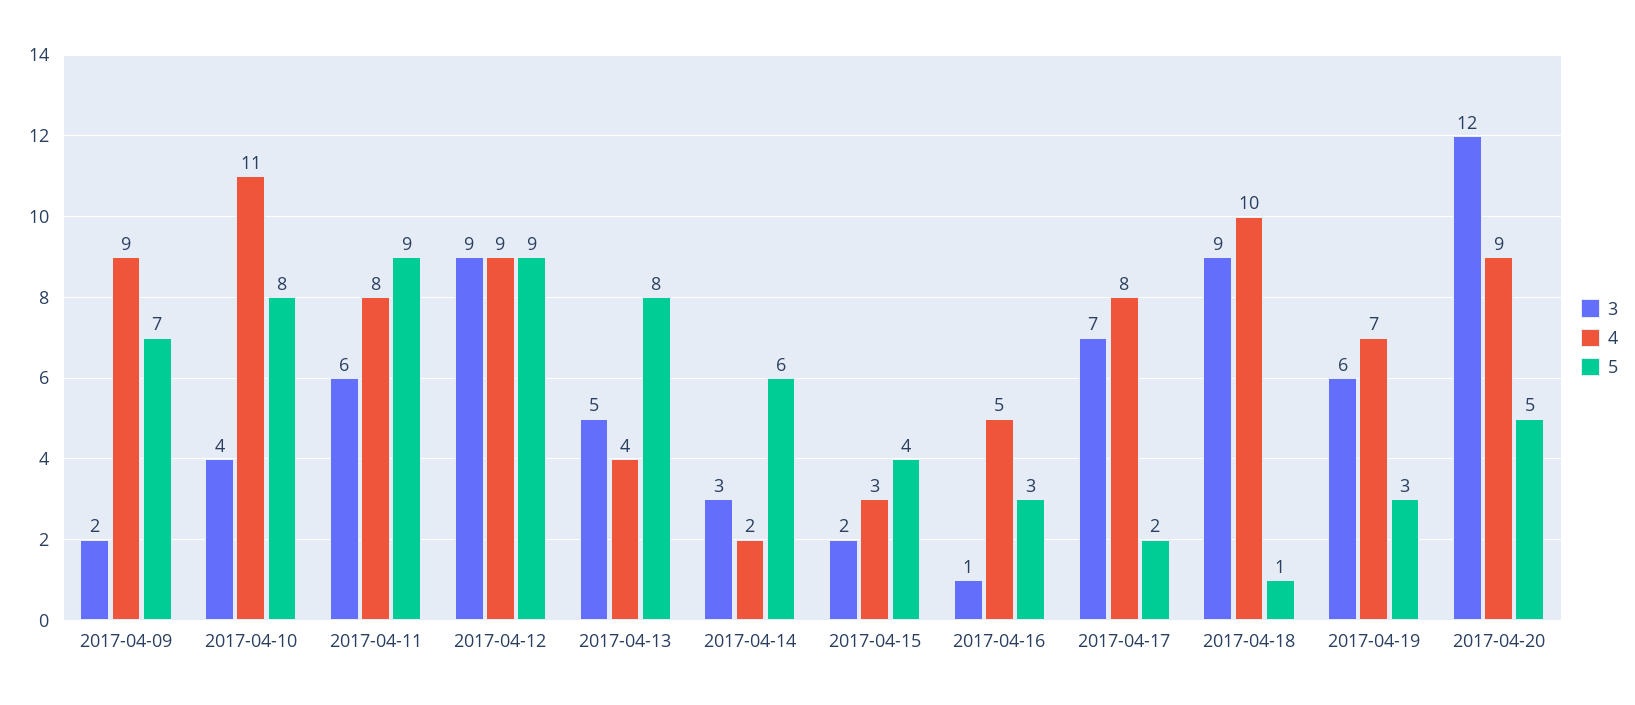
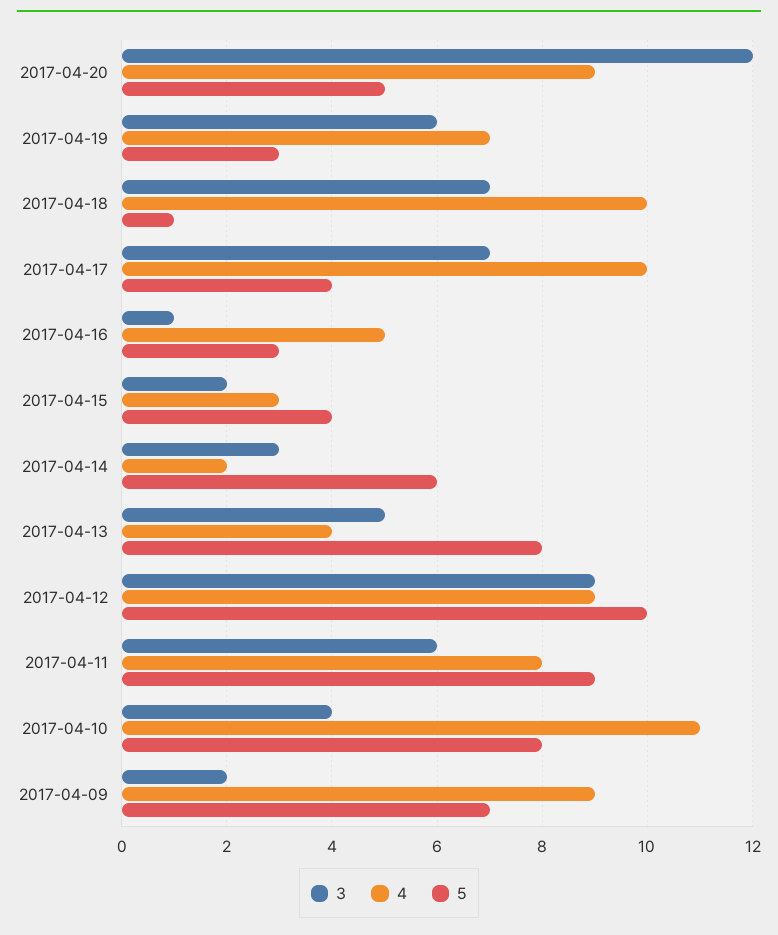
  {
    "3": {
      "2017-04-09": 2,
      "2017-04-10": 4,
      "2017-04-11": 6,
      "2017-04-12": 9,
      "2017-04-13": 5,
      "2017-04-14": 3,
      "2017-04-15": 2,
      "2017-04-16": 1,
      "2017-04-17": 7,
-     "2017-04-18": 9,
+     "2017-04-18": 7,
      "2017-04-19": 6,
      "2017-04-20": 12
    },
    "4": {
      "2017-04-09": 9,
      "2017-04-10": 11,
      "2017-04-11": 8,
      "2017-04-12": 9,
      "2017-04-13": 4,
      "2017-04-14": 2,
      "2017-04-15": 3,
      "2017-04-16": 5,
-     "2017-04-17": 8,
+     "2017-04-17": 10,
      "2017-04-18": 10,
      "2017-04-19": 7,
      "2017-04-20": 9
    },
    "5": {
      "2017-04-09": 7,
      "2017-04-10": 8,
      "2017-04-11": 9,
-     "2017-04-12": 9,
+     "2017-04-12": 10,
      "2017-04-13": 8,
      "2017-04-14": 6,
      "2017-04-15": 4,
      "2017-04-16": 3,
-     "2017-04-17": 2,
+     "2017-04-17": 4,
      "2017-04-18": 1,
      "2017-04-19": 3,
      "2017-04-20": 5
    }
  }

